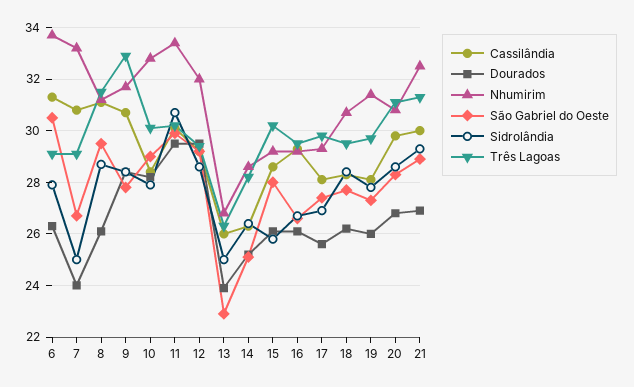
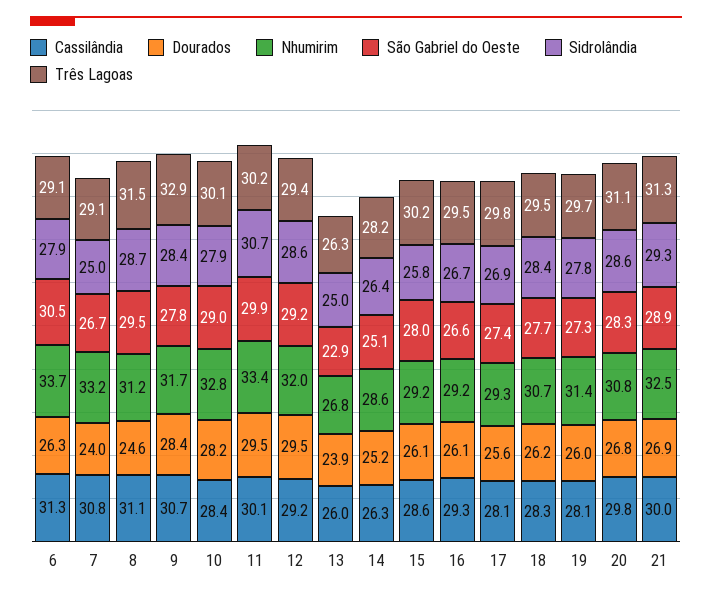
  {
    "Cassilândia": {
      "6": 31.3,
      "7": 30.8,
      "8": 31.1,
      "9": 30.7,
      "10": 28.4,
      "11": 30.1,
      "12": 29.2,
      "13": 26,
      "14": 26.3,
      "15": 28.6,
      "16": 29.3,
      "17": 28.1,
      "18": 28.3,
      "19": 28.1,
      "20": 29.8,
      "21": 30
    },
    "Dourados": {
      "6": 26.3,
      "7": 24,
-     "8": 26,
+     "8": 24.6,
      "9": 28.4,
      "10": 28.2,
      "11": 29.5,
      "12": 29.5,
      "13": 23.9,
      "14": 25.2,
      "15": 26.1,
      "16": 26.1,
      "17": 25.6,
      "18": 26.2,
      "19": 26,
      "20": 26.8,
      "21": 26.9
    },
    "Nhumirim": {
      "6": 33.7,
      "7": 33.2,
      "8": 31.2,
      "9": 31.7,
      "10": 32.8,
      "11": 33.4,
      "12": 32,
      "13": 26.8,
      "14": 28.6,
      "15": 29.2,
      "16": 29.2,
      "17": 29.3,
      "18": 30.7,
      "19": 31.4,
      "20": 30.8,
      "21": 32.5
    },
    "São Gabriel do Oeste": {
      "6": 30.5,
      "7": 26.7,
      "8": 29.5,
      "9": 27.8,
      "10": 29,
      "11": 29.9,
      "12": 29.2,
      "13": 22.9,
      "14": 25.1,
      "15": 28,
      "16": 26.6,
      "17": 27.4,
      "18": 27.7,
      "19": 27.3,
      "20": 28.3,
      "21": 28.9
    },
    "Sidrolândia": {
      "6": 27.9,
      "7": 25,
      "8": 28.7,
      "9": 28.4,
      "10": 27.9,
      "11": 30.7,
      "12": 28.6,
      "13": 25,
      "14": 26.4,
      "15": 25.8,
      "16": 26.7,
      "17": 26.9,
      "18": 28.4,
      "19": 27.8,
      "20": 28.6,
      "21": 29.3
    },
    "Três Lagoas": {
      "6": 29.1,
      "7": 29.1,
      "8": 31.5,
      "9": 32.9,
      "10": 30.1,
      "11": 30.2,
      "12": 29.4,
      "13": 26.3,
      "14": 28.2,
      "15": 30.2,
      "16": 29.5,
      "17": 29.8,
      "18": 29.5,
      "19": 29.7,
      "20": 31.1,
      "21": 31.3
    }
  }

